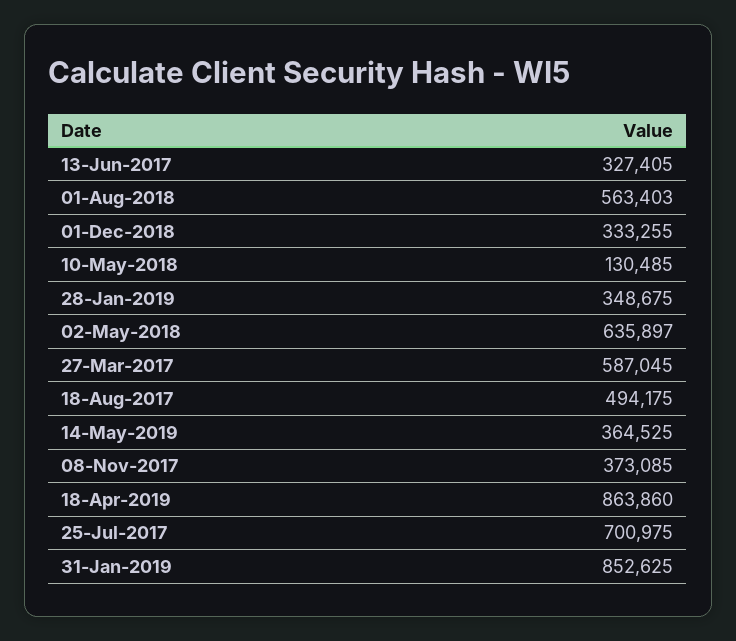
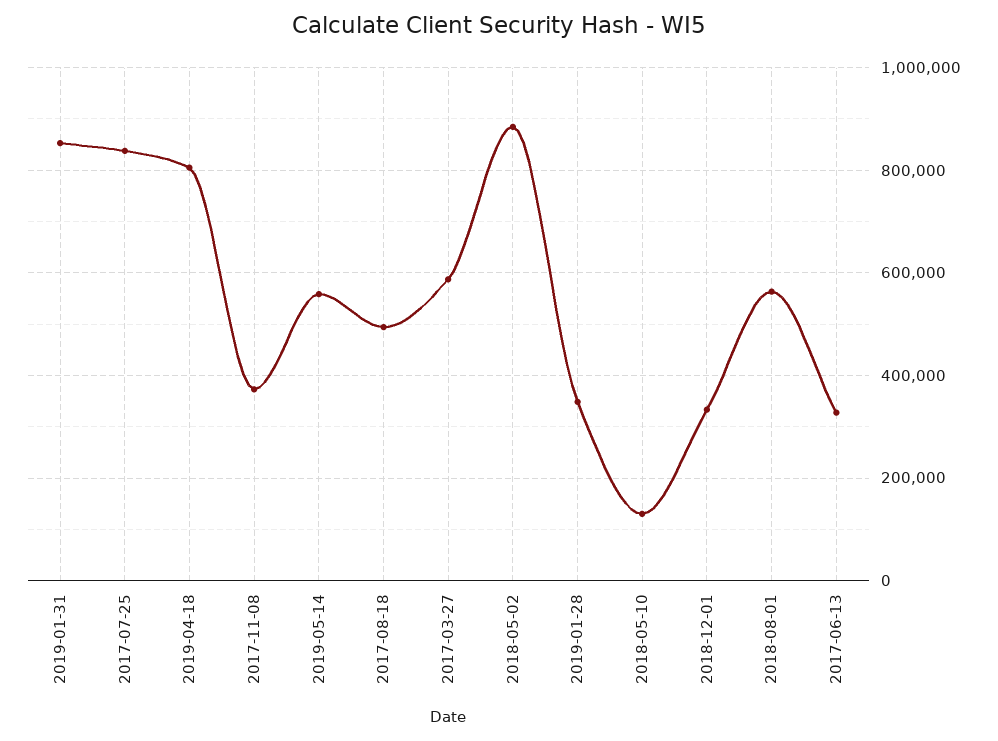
  {
    "13-Jun-2017": 327405,
    "01-Aug-2018": 563403,
    "01-Dec-2018": 333255,
    "10-May-2018": 130485,
    "28-Jan-2019": 348675,
-   "02-May-2018": 635897,
+   "02-May-2018": 880000,
    "27-Mar-2017": 587045,
    "18-Aug-2017": 494175,
-   "14-May-2019": 364525,
+   "14-May-2019": 560000,
    "08-Nov-2017": 373085,
-   "18-Apr-2019": 863860,
+   "18-Apr-2019": 800000,
-   "25-Jul-2017": 700975,
+   "25-Jul-2017": 840000,
    "31-Jan-2019": 852625
  }

